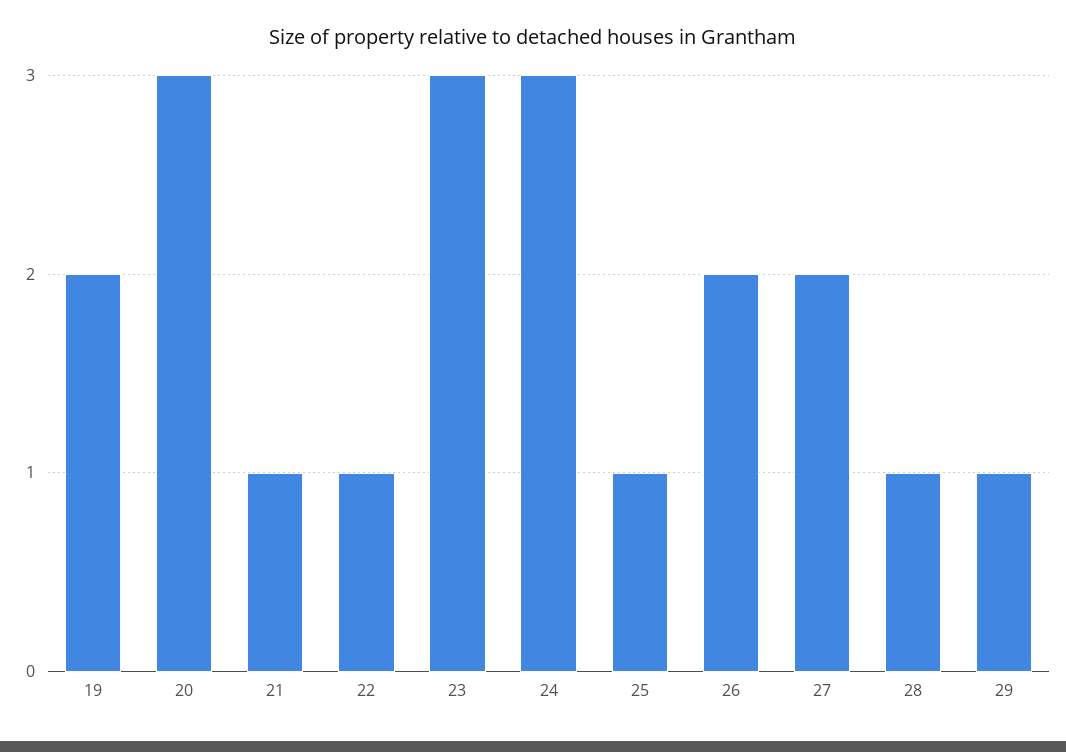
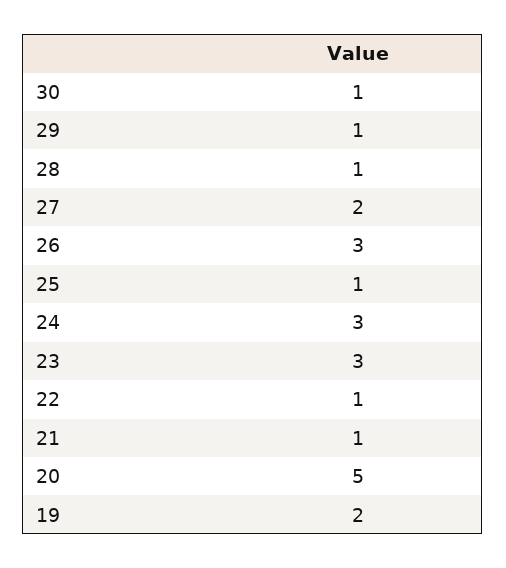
  {
    "19": 2,
-   "20": 3,
+   "20": 5,
    "21": 1,
    "22": 1,
    "23": 3,
    "24": 3,
    "25": 1,
-   "26": 2,
+   "26": 3,
    "27": 2,
    "28": 1,
-   "29": 1
+   "29": 1,
+   "30": 1
  }

